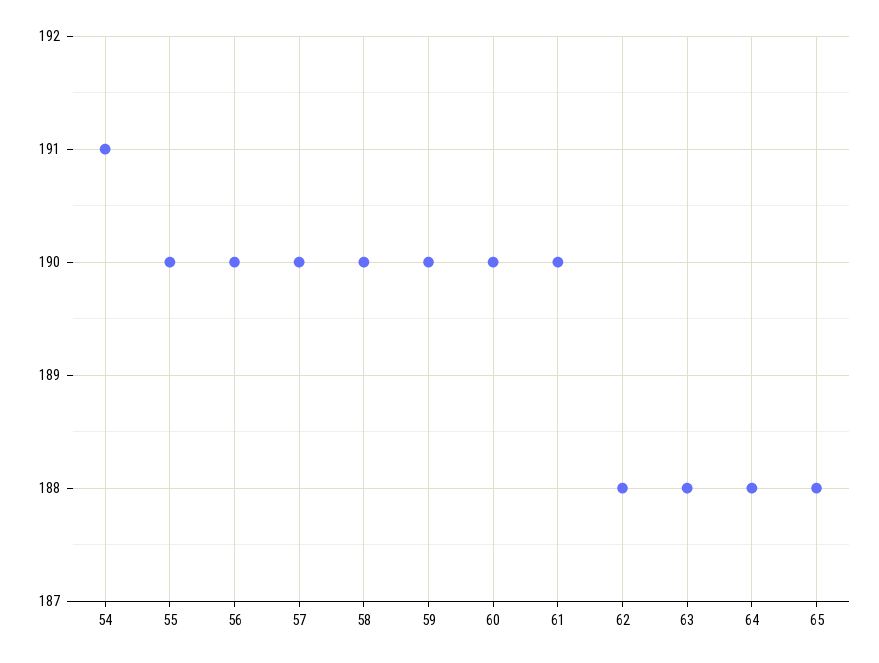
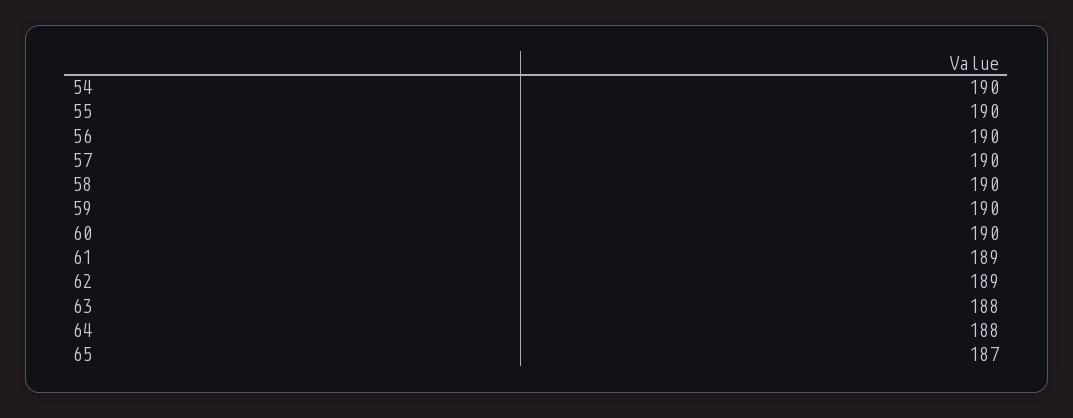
  {
-   "54": 191,
+   "54": 190,
    "55": 190,
    "56": 190,
    "57": 190,
    "58": 190,
    "59": 190,
    "60": 190,
-   "61": 190,
+   "61": 189,
-   "62": 188,
+   "62": 189,
    "63": 188,
    "64": 188,
-   "65": 188
+   "65": 187
  }

